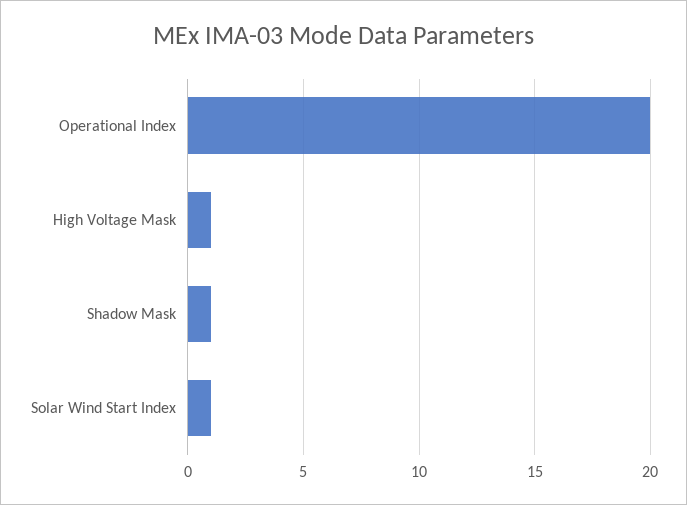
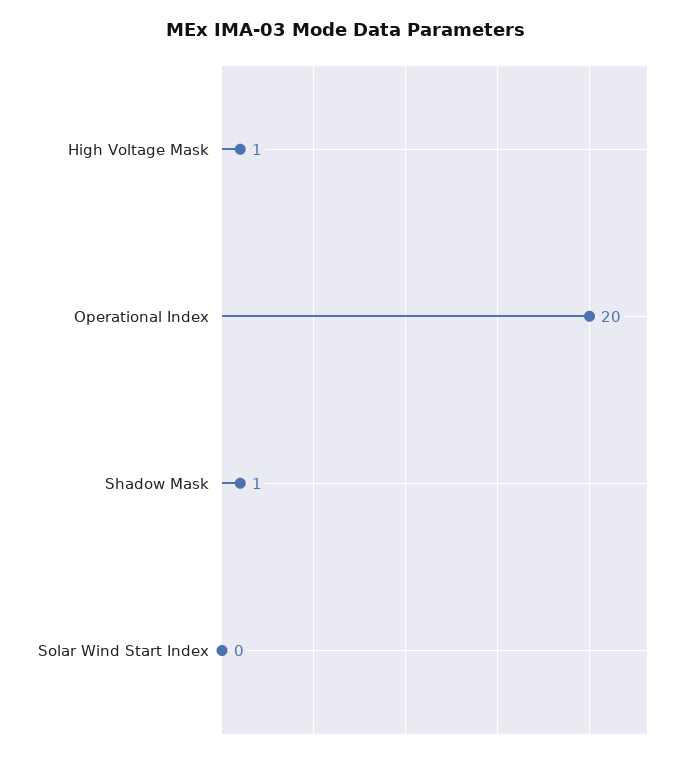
  {
    "Operational Index": 20,
    "High Voltage Mask": 1,
    "Shadow Mask": 1,
-   "Solar Wind Start Index": 1
+   "Solar Wind Start Index": 0
  }

